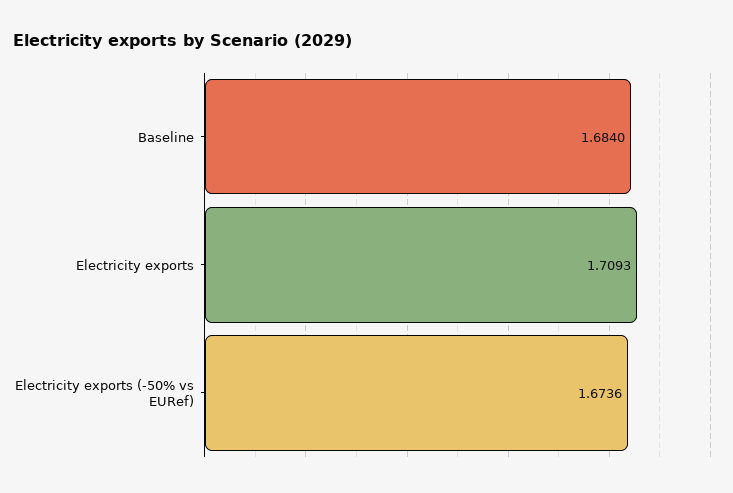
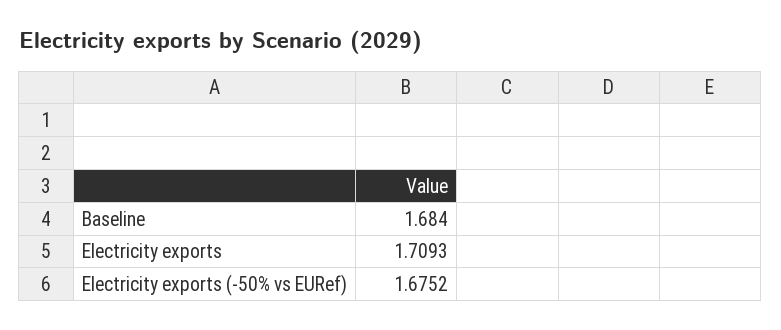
  {
    "Baseline": 1.684,
    "Electricity exports": 1.7093,
-   "Electricity exports (-50% vs EURef)": 1.6736
+   "Electricity exports (-50% vs EURef)": 1.6752
  }

